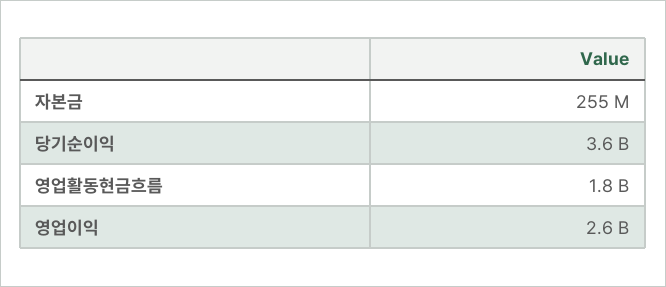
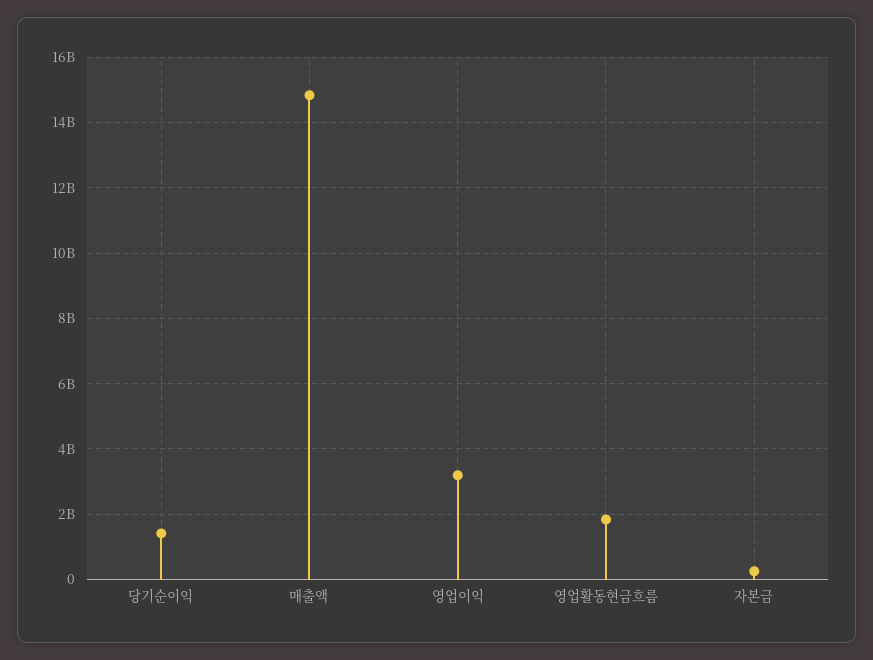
  {
    "자본금": 255000000,
-   "당기순이익": 3600000000,
+   "당기순이익": 1400000000,
    "영업활동현금흐름": 1800000000,
-   "영업이익": 2600000000
+   "영업이익": 3200000000,
+   "매출액": 14800000000
  }

